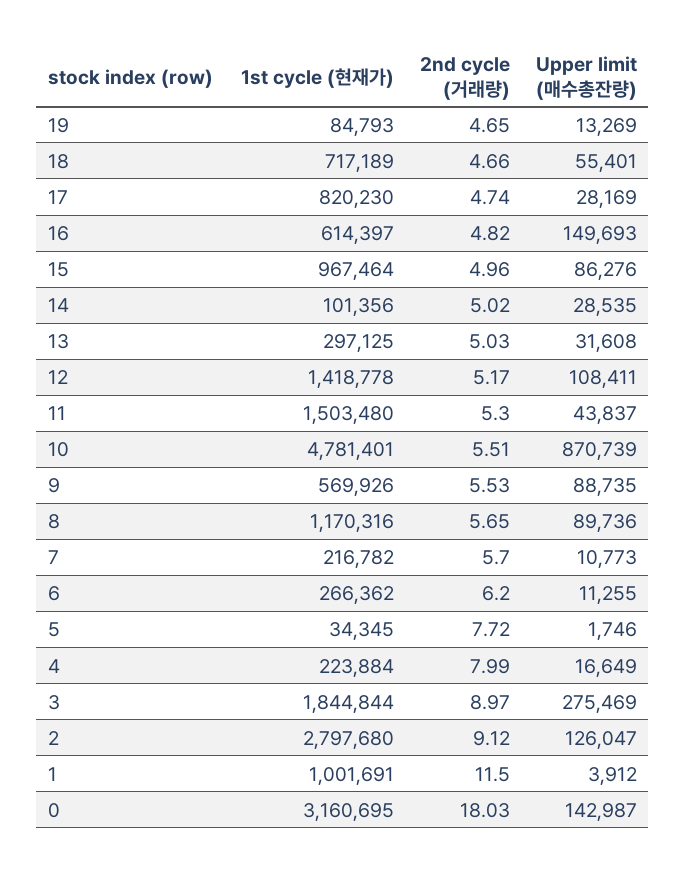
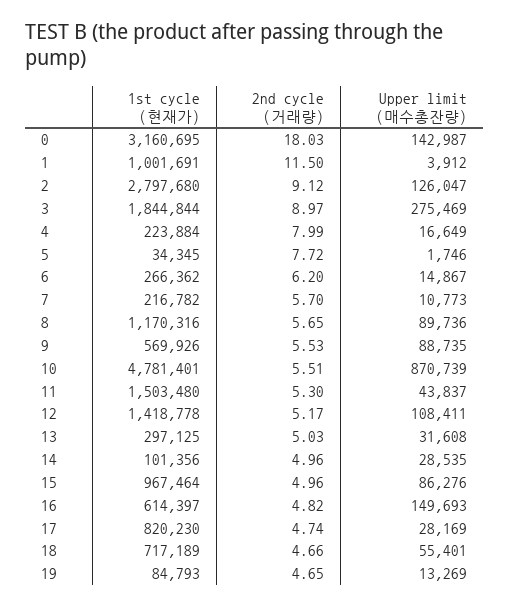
  {
    "1st cycle (현재가)": {
      "19": 84793,
      "18": 717189,
      "17": 820230,
      "16": 614397,
      "15": 967464,
      "14": 101356,
      "13": 297125,
      "12": 1418778,
      "11": 1503480,
      "10": 4781401,
      "9": 569926,
      "8": 1170316,
      "7": 216782,
      "6": 266362,
      "5": 34345,
      "4": 223884,
      "3": 1844844,
      "2": 2797680,
      "1": 1001691,
      "0": 3160695
    },
    "2nd cycle (거래량)": {
      "19": 4.65,
      "18": 4.66,
      "17": 4.74,
      "16": 4.82,
      "15": 4.96,
-     "14": 5.02,
+     "14": 4.96,
      "13": 5.03,
      "12": 5.17,
      "11": 5.3,
      "10": 5.51,
      "9": 5.53,
      "8": 5.65,
      "7": 5.7,
      "6": 6.2,
      "5": 7.72,
      "4": 7.99,
      "3": 8.97,
      "2": 9.12,
      "1": 11.5,
      "0": 18.03
    },
    "Upper limit (매수총잔량)": {
      "19": 13269,
      "18": 55401,
      "17": 28169,
      "16": 149693,
      "15": 86276,
      "14": 28535,
      "13": 31608,
      "12": 108411,
      "11": 43837,
      "10": 870739,
      "9": 88735,
      "8": 89736,
      "7": 10773,
-     "6": 11255,
+     "6": 14867,
      "5": 1746,
      "4": 16649,
      "3": 275469,
      "2": 126047,
      "1": 3912,
      "0": 142987
    }
  }

